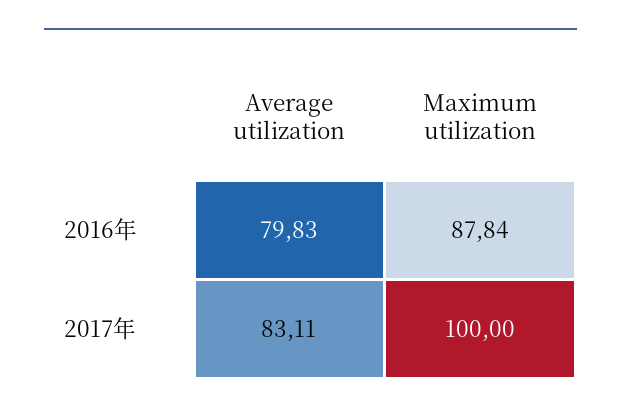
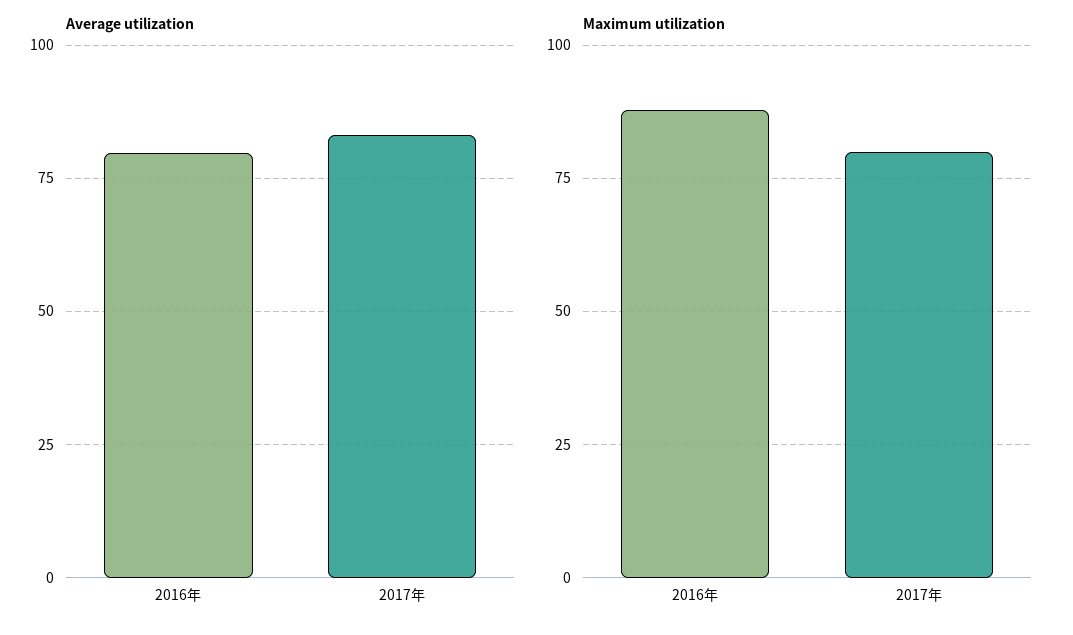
  {
    "Average utilization": {
      "2016年": 79.83,
      "2017年": 83.11
    },
    "Maximum utilization": {
      "2016年": 87.84,
-     "2017年": 100
+     "2017年": 80
    }
  }

